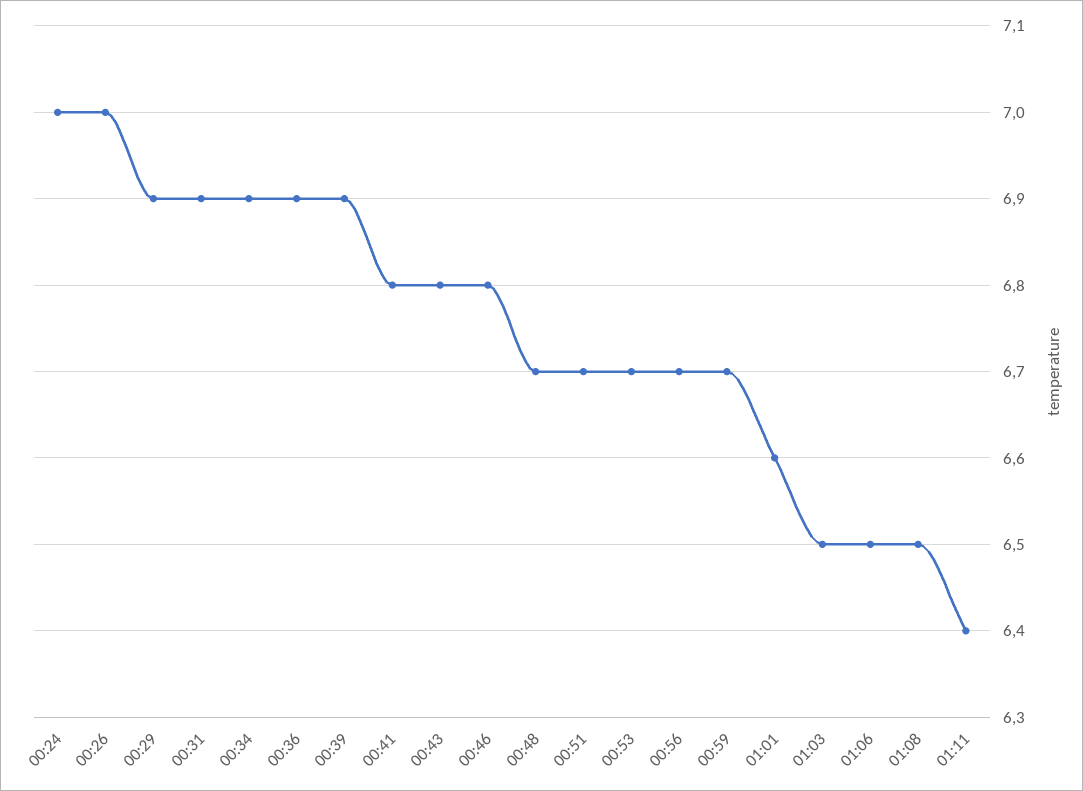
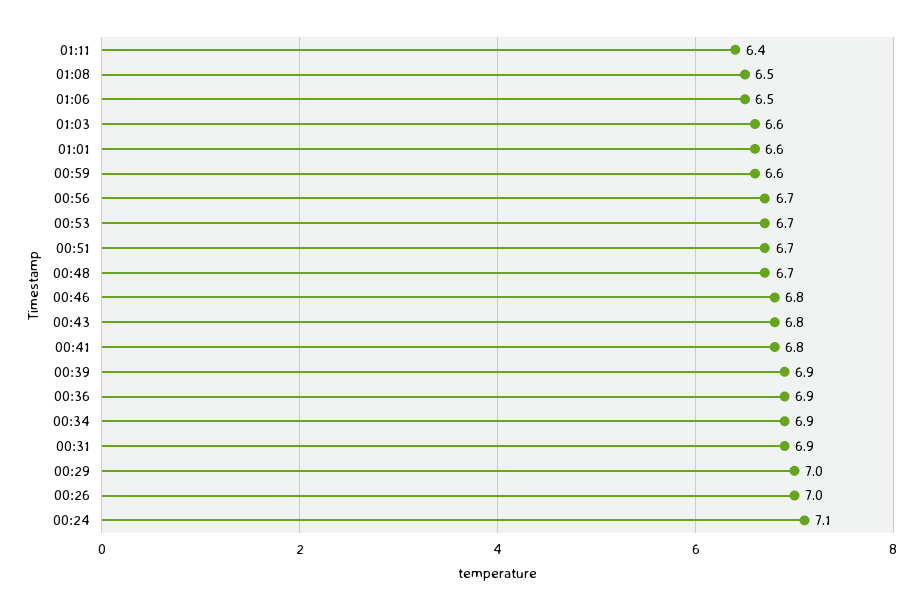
  {
-   "00:24": 7,
+   "00:24": 7.1,
    "00:26": 7,
-   "00:29": 6.9,
+   "00:29": 7,
    "00:31": 6.9,
    "00:34": 6.9,
    "00:36": 6.9,
    "00:39": 6.9,
    "00:41": 6.8,
    "00:43": 6.8,
    "00:46": 6.8,
    "00:48": 6.7,
    "00:51": 6.7,
    "00:53": 6.7,
    "00:56": 6.7,
-   "00:59": 6.7,
+   "00:59": 6.6,
    "01:01": 6.6,
-   "01:03": 6.5,
+   "01:03": 6.6,
    "01:06": 6.5,
    "01:08": 6.5,
    "01:11": 6.4
  }

